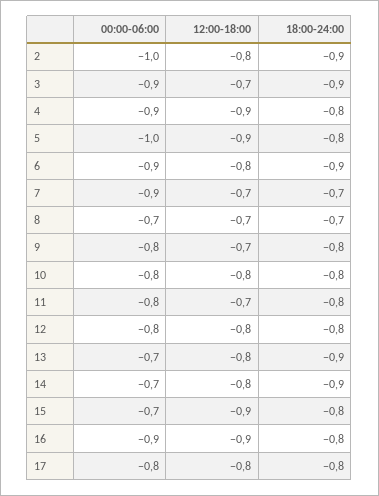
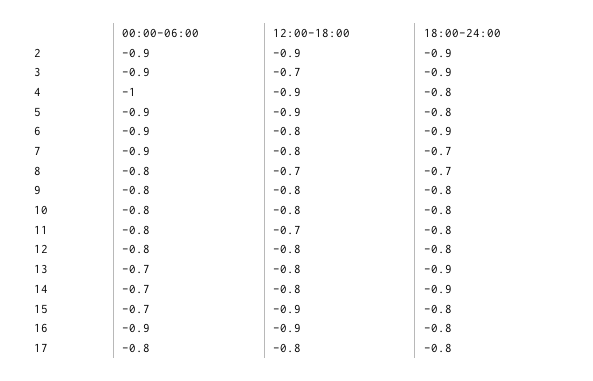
  {
    "00:00-06:00": {
-     "2": -1,
+     "2": -0.9,
      "3": -0.9,
-     "4": -0.9,
+     "4": -1,
-     "5": -1,
+     "5": -0.9,
      "6": -0.9,
      "7": -0.9,
-     "8": -0.7,
+     "8": -0.8,
      "9": -0.8,
      "10": -0.8,
      "11": -0.8,
      "12": -0.8,
      "13": -0.7,
      "14": -0.7,
      "15": -0.7,
      "16": -0.9,
      "17": -0.8
    },
    "12:00-18:00": {
-     "2": -0.8,
+     "2": -0.9,
      "3": -0.7,
      "4": -0.9,
      "5": -0.9,
      "6": -0.8,
-     "7": -0.7,
+     "7": -0.8,
      "8": -0.7,
-     "9": -0.7,
+     "9": -0.8,
      "10": -0.8,
      "11": -0.7,
      "12": -0.8,
      "13": -0.8,
      "14": -0.8,
      "15": -0.9,
      "16": -0.9,
      "17": -0.8
    },
    "18:00-24:00": {
      "2": -0.9,
      "3": -0.9,
      "4": -0.8,
      "5": -0.8,
      "6": -0.9,
      "7": -0.7,
      "8": -0.7,
      "9": -0.8,
      "10": -0.8,
      "11": -0.8,
      "12": -0.8,
      "13": -0.9,
      "14": -0.9,
      "15": -0.8,
      "16": -0.8,
      "17": -0.8
    }
  }

